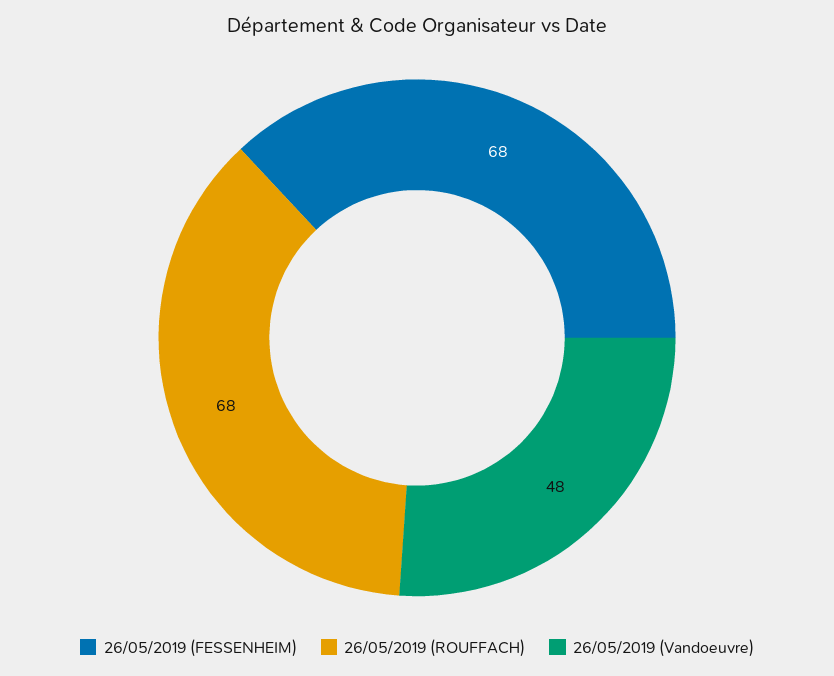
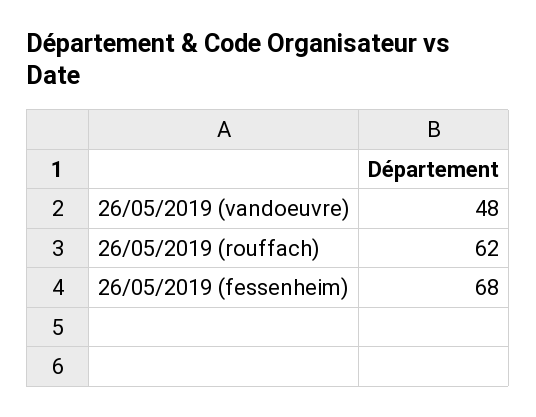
  {
    "26/05/2019 (FESSENHEIM)": 68,
-   "26/05/2019 (ROUFFACH)": 68,
+   "26/05/2019 (ROUFFACH)": 62,
    "26/05/2019 (Vandoeuvre)": 48
  }

